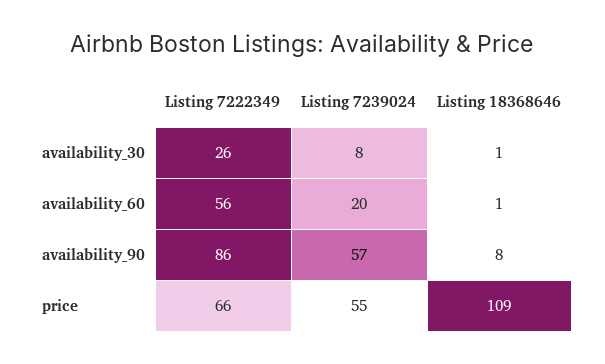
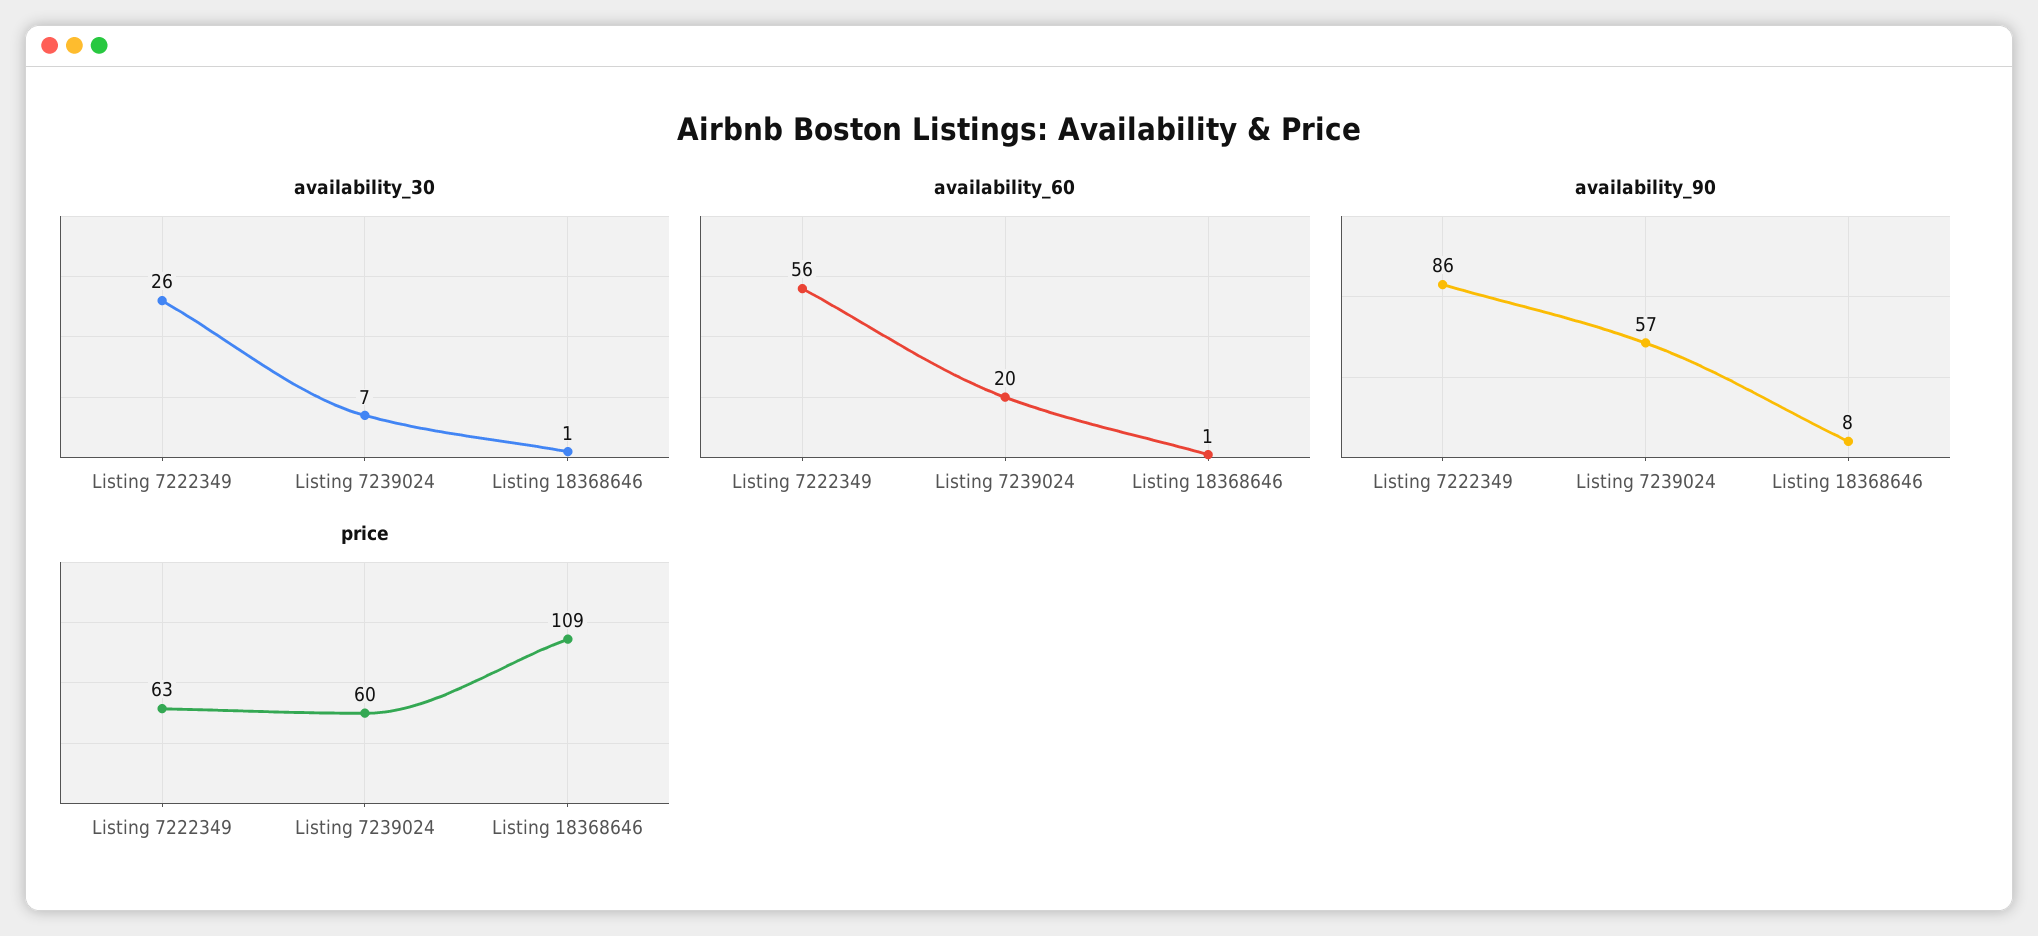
  {
    "availability_30": {
      "Listing 7222349": 26,
-     "Listing 7239024": 8,
+     "Listing 7239024": 7,
      "Listing 18368646": 1
    },
    "availability_60": {
      "Listing 7222349": 56,
      "Listing 7239024": 20,
      "Listing 18368646": 1
    },
    "availability_90": {
      "Listing 7222349": 86,
      "Listing 7239024": 57,
      "Listing 18368646": 8
    },
    "price": {
-     "Listing 7222349": 66,
+     "Listing 7222349": 63,
-     "Listing 7239024": 55,
+     "Listing 7239024": 60,
      "Listing 18368646": 109
    }
  }

